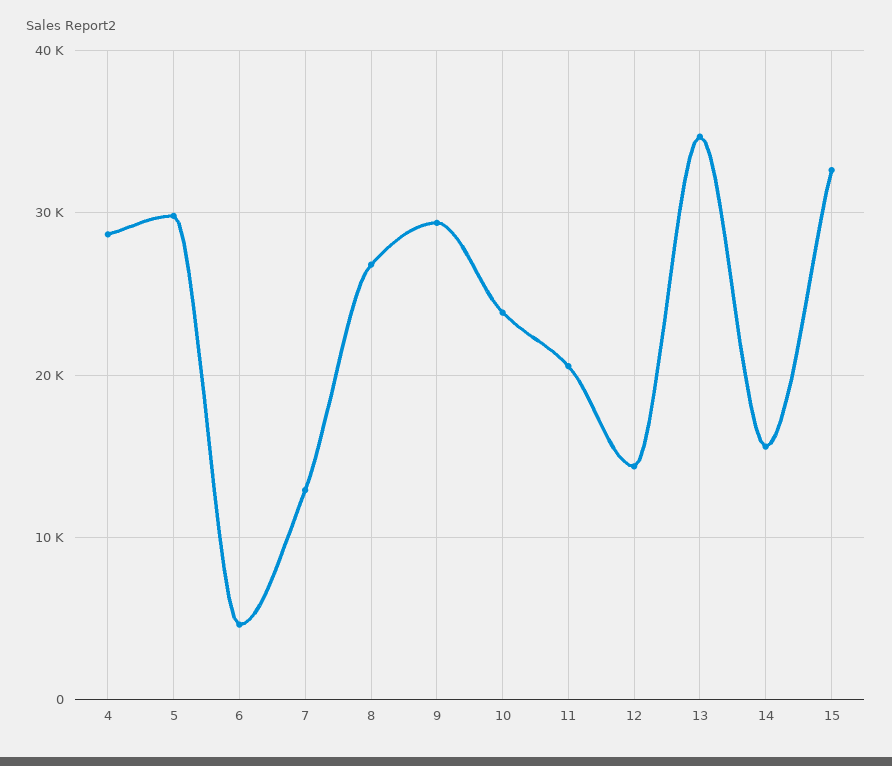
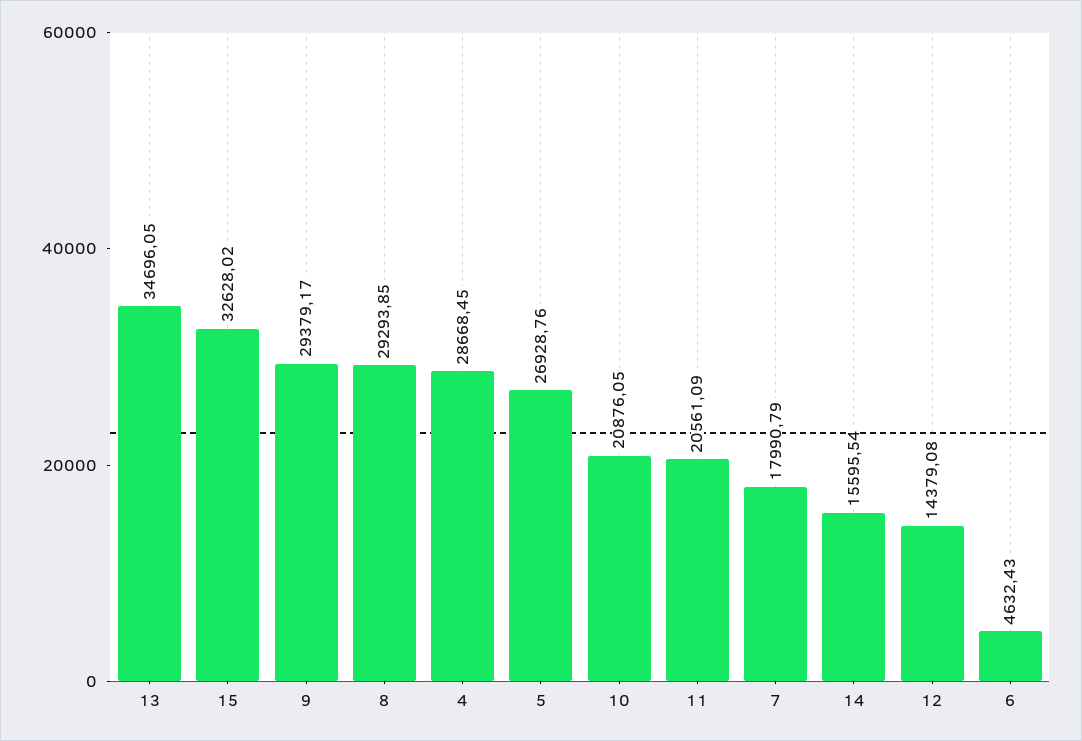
  {
    "4": 28668.45,
-   "5": 30000,
+   "5": 26928.76,
    "6": 4632.43,
-   "7": 13000,
+   "7": 17990.79,
-   "8": 27000,
+   "8": 29293.85,
    "9": 29379.17,
-   "10": 24000,
+   "10": 20876.05,
    "11": 20561.09,
    "12": 14379.08,
    "13": 34696.05,
    "14": 15595.54,
    "15": 32628.02
  }

